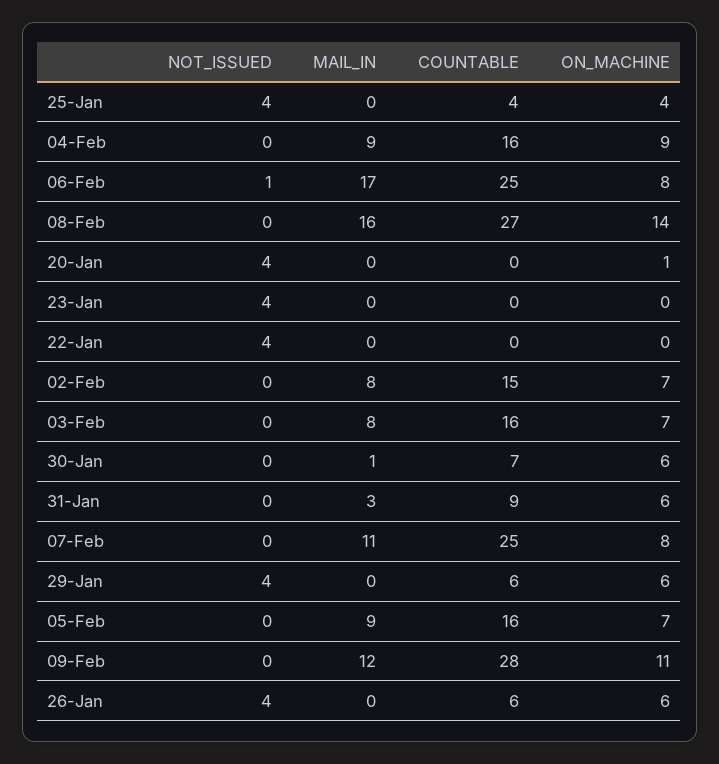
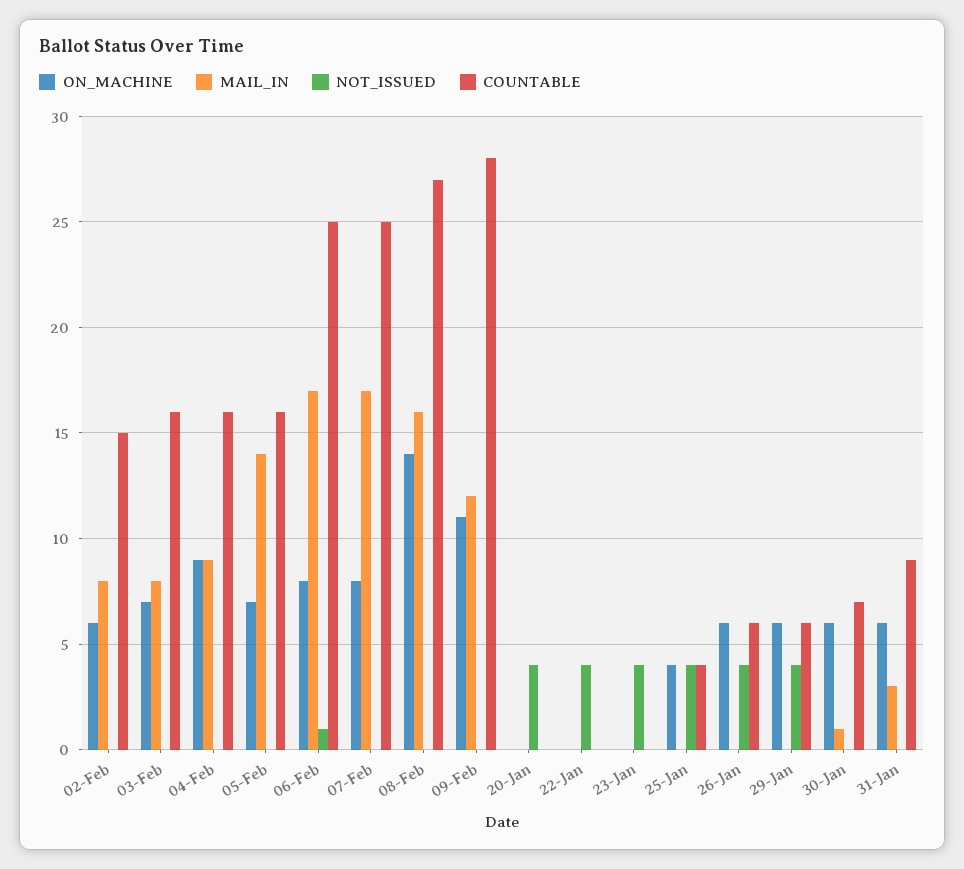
  {
    "NOT_ISSUED": {
      "25-Jan": 4,
      "04-Feb": 0,
      "06-Feb": 1,
      "08-Feb": 0,
      "20-Jan": 4,
      "23-Jan": 4,
      "22-Jan": 4,
      "02-Feb": 0,
      "03-Feb": 0,
      "30-Jan": 0,
      "31-Jan": 0,
      "07-Feb": 0,
      "29-Jan": 4,
      "05-Feb": 0,
      "09-Feb": 0,
      "26-Jan": 4
    },
    "MAIL_IN": {
      "25-Jan": 0,
      "04-Feb": 9,
      "06-Feb": 17,
      "08-Feb": 16,
      "20-Jan": 0,
      "23-Jan": 0,
      "22-Jan": 0,
      "02-Feb": 8,
      "03-Feb": 8,
      "30-Jan": 1,
      "31-Jan": 3,
-     "07-Feb": 11,
+     "07-Feb": 17,
      "29-Jan": 0,
-     "05-Feb": 9,
+     "05-Feb": 14,
      "09-Feb": 12,
      "26-Jan": 0
    },
    "COUNTABLE": {
      "25-Jan": 4,
      "04-Feb": 16,
      "06-Feb": 25,
      "08-Feb": 27,
      "20-Jan": 0,
      "23-Jan": 0,
      "22-Jan": 0,
      "02-Feb": 15,
      "03-Feb": 16,
      "30-Jan": 7,
      "31-Jan": 9,
      "07-Feb": 25,
      "29-Jan": 6,
      "05-Feb": 16,
      "09-Feb": 28,
      "26-Jan": 6
    },
    "ON_MACHINE": {
      "25-Jan": 4,
      "04-Feb": 9,
      "06-Feb": 8,
      "08-Feb": 14,
-     "20-Jan": 1,
+     "20-Jan": 0,
      "23-Jan": 0,
      "22-Jan": 0,
-     "02-Feb": 7,
+     "02-Feb": 6,
      "03-Feb": 7,
      "30-Jan": 6,
      "31-Jan": 6,
      "07-Feb": 8,
      "29-Jan": 6,
      "05-Feb": 7,
      "09-Feb": 11,
      "26-Jan": 6
    }
  }

